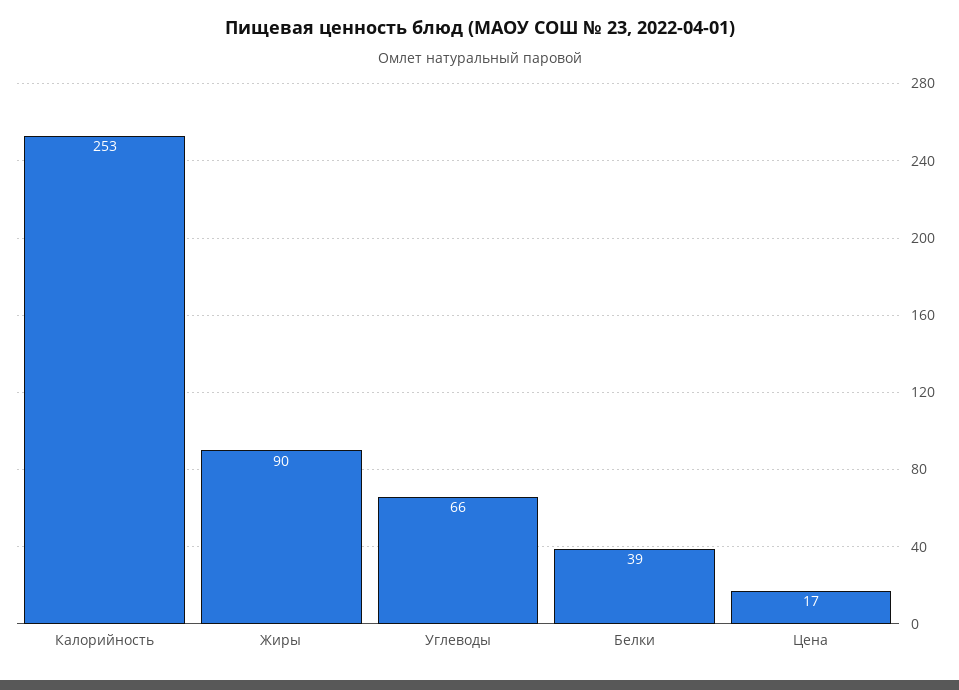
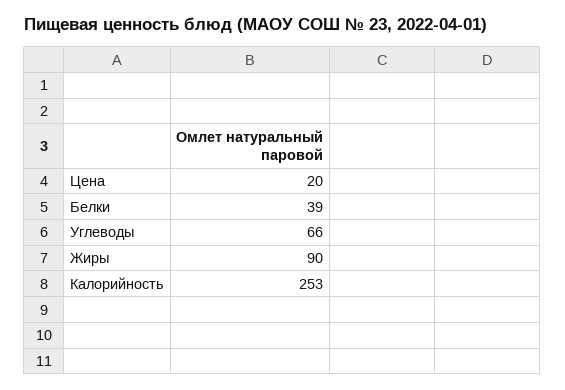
  {
    "Калорийность": 253,
    "Жиры": 90,
    "Углеводы": 66,
    "Белки": 39,
-   "Цена": 17
+   "Цена": 20
  }

